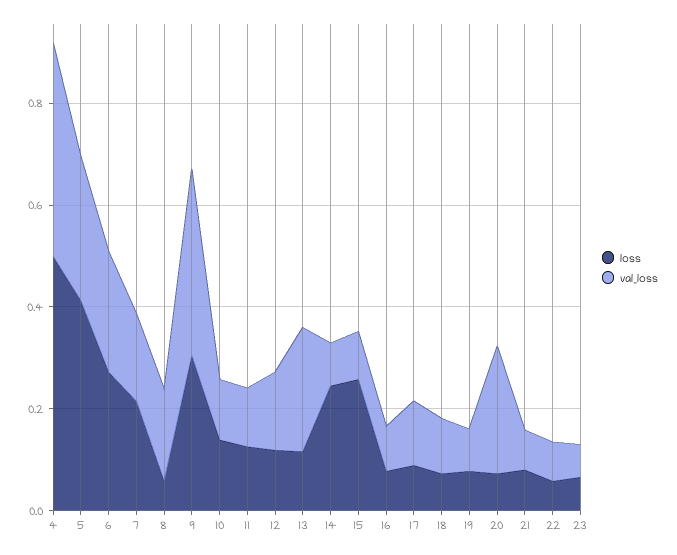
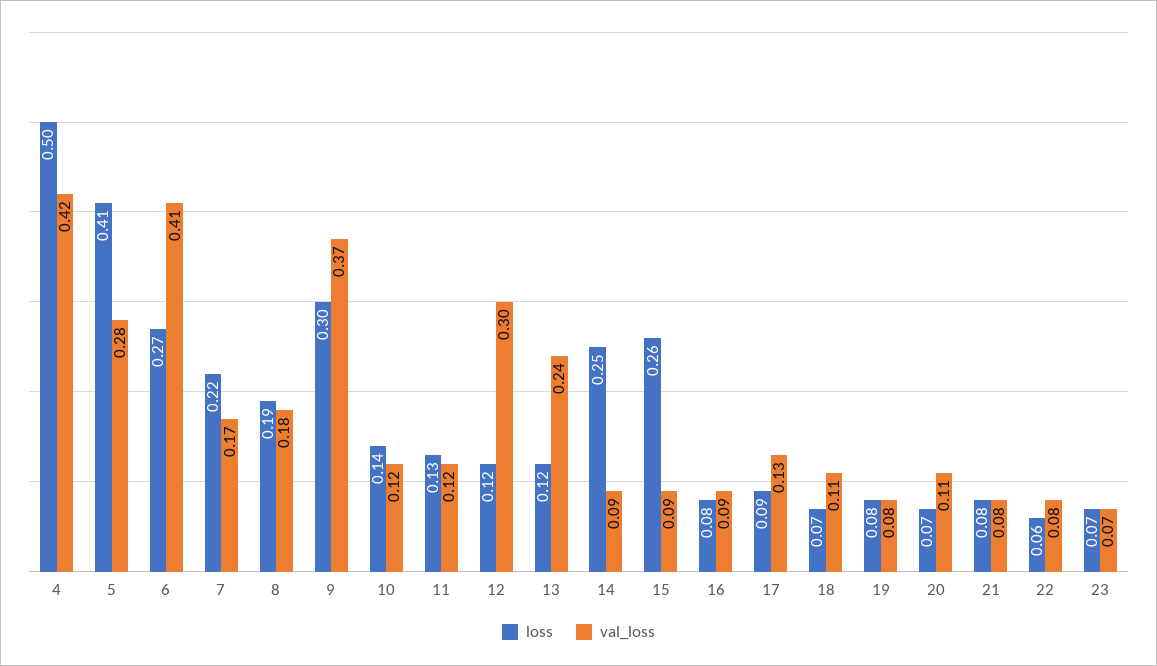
  {
    "loss": {
      "4": 0.5,
      "5": 0.41,
      "6": 0.27,
      "7": 0.22,
-     "8": 0.05,
+     "8": 0.19,
      "9": 0.3,
      "10": 0.14,
      "11": 0.13,
      "12": 0.12,
      "13": 0.12,
      "14": 0.25,
      "15": 0.26,
      "16": 0.08,
      "17": 0.09,
      "18": 0.07,
      "19": 0.08,
      "20": 0.07,
      "21": 0.08,
      "22": 0.06,
      "23": 0.07
    },
    "val_loss": {
      "4": 0.42,
      "5": 0.28,
-     "6": 0.25,
+     "6": 0.41,
      "7": 0.17,
      "8": 0.18,
      "9": 0.37,
      "10": 0.12,
      "11": 0.12,
-     "12": 0.15,
+     "12": 0.3,
      "13": 0.24,
      "14": 0.09,
      "15": 0.09,
      "16": 0.09,
      "17": 0.13,
      "18": 0.11,
      "19": 0.08,
-     "20": 0.25,
+     "20": 0.11,
      "21": 0.08,
      "22": 0.08,
      "23": 0.07
    }
  }

